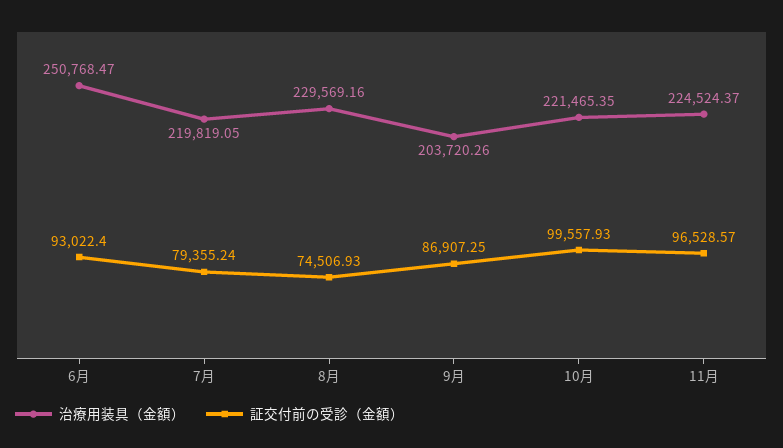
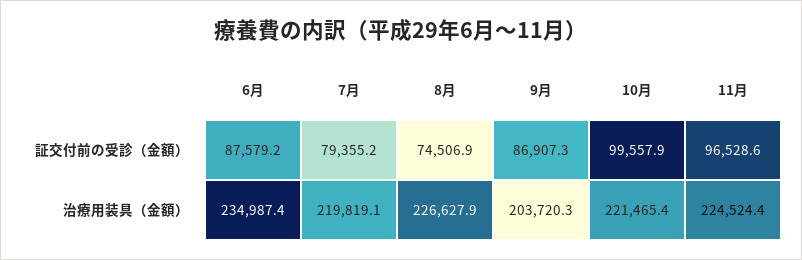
  {
    "治療用装具（金額）": {
-     "6月": 250768.47,
+     "6月": 234987.4,
      "7月": 219819.05,
-     "8月": 229569.16,
+     "8月": 226627.9,
      "9月": 203720.26,
      "10月": 221465.35,
      "11月": 224524.37
    },
    "証交付前の受診（金額）": {
-     "6月": 93022.4,
+     "6月": 87579.2,
      "7月": 79355.24,
      "8月": 74506.93,
      "9月": 86907.25,
      "10月": 99557.93,
      "11月": 96528.57
    }
  }

